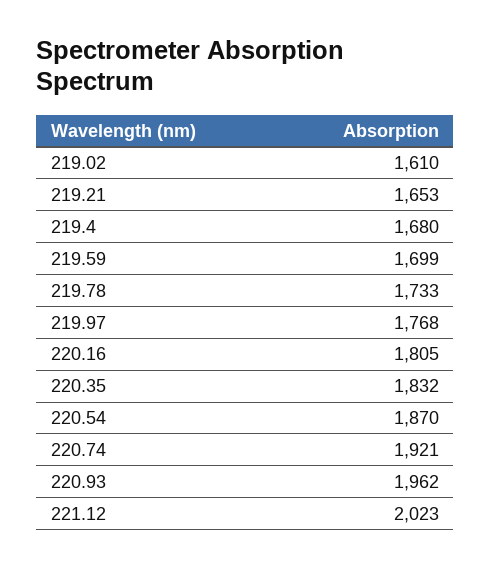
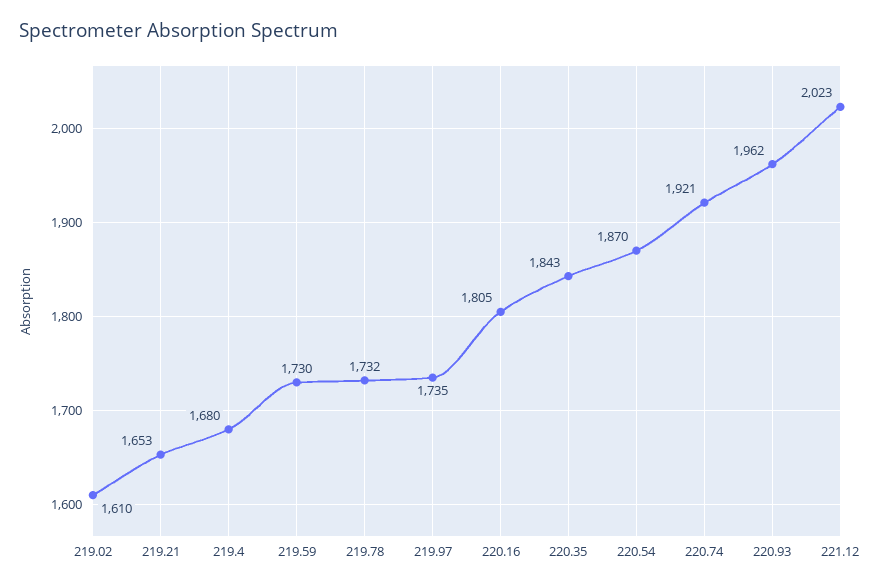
  {
    "219.02": 1610,
    "219.21": 1653,
    "219.4": 1680,
-   "219.59": 1699,
+   "219.59": 1730,
-   "219.78": 1733,
+   "219.78": 1732,
-   "219.97": 1768,
+   "219.97": 1735,
    "220.16": 1805,
-   "220.35": 1832,
+   "220.35": 1843,
    "220.54": 1870,
    "220.74": 1921,
    "220.93": 1962,
    "221.12": 2023
  }

